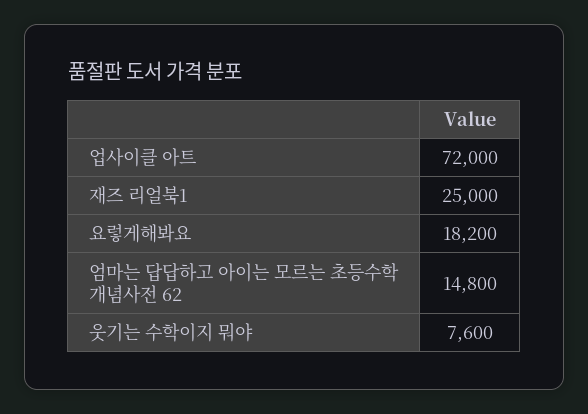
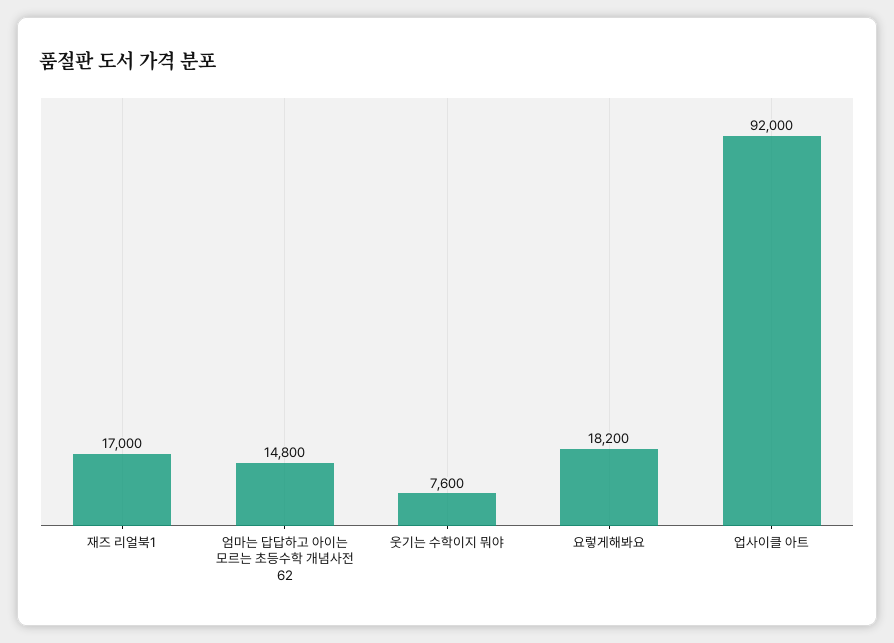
  {
-   "업사이클 아트": 72000,
+   "업사이클 아트": 92000,
-   "재즈 리얼북1": 25000,
+   "재즈 리얼북1": 17000,
    "요렇게해봐요": 18200,
    "엄마는 답답하고 아이는 모르는 초등수학 개념사전 62": 14800,
    "웃기는 수학이지 뭐야": 7600
  }

